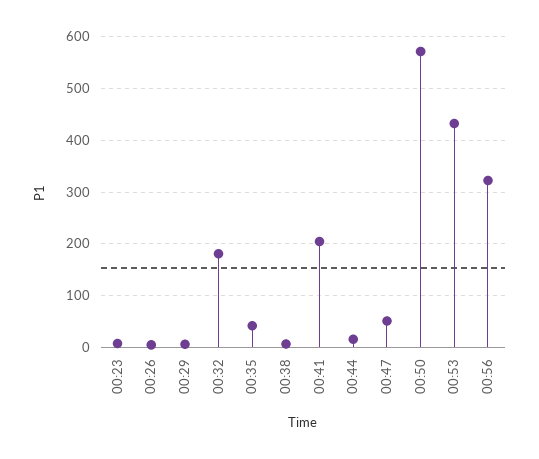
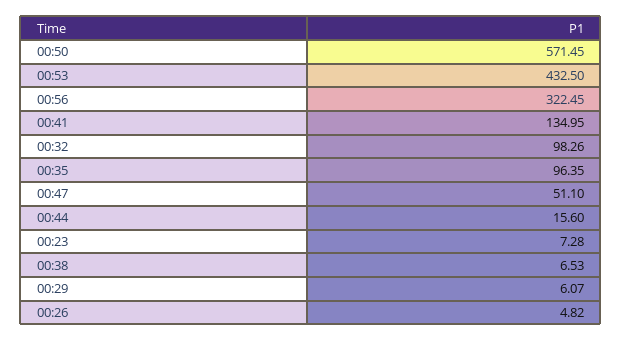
  {
    "00:23": 7.28,
    "00:26": 4.82,
    "00:29": 6.07,
-   "00:32": 180,
+   "00:32": 98.26,
-   "00:35": 40,
+   "00:35": 96.35,
    "00:38": 6.53,
-   "00:41": 200,
+   "00:41": 134.95,
    "00:44": 15.6,
    "00:47": 51.1,
    "00:50": 571.45,
    "00:53": 432.5,
    "00:56": 322.45
  }

